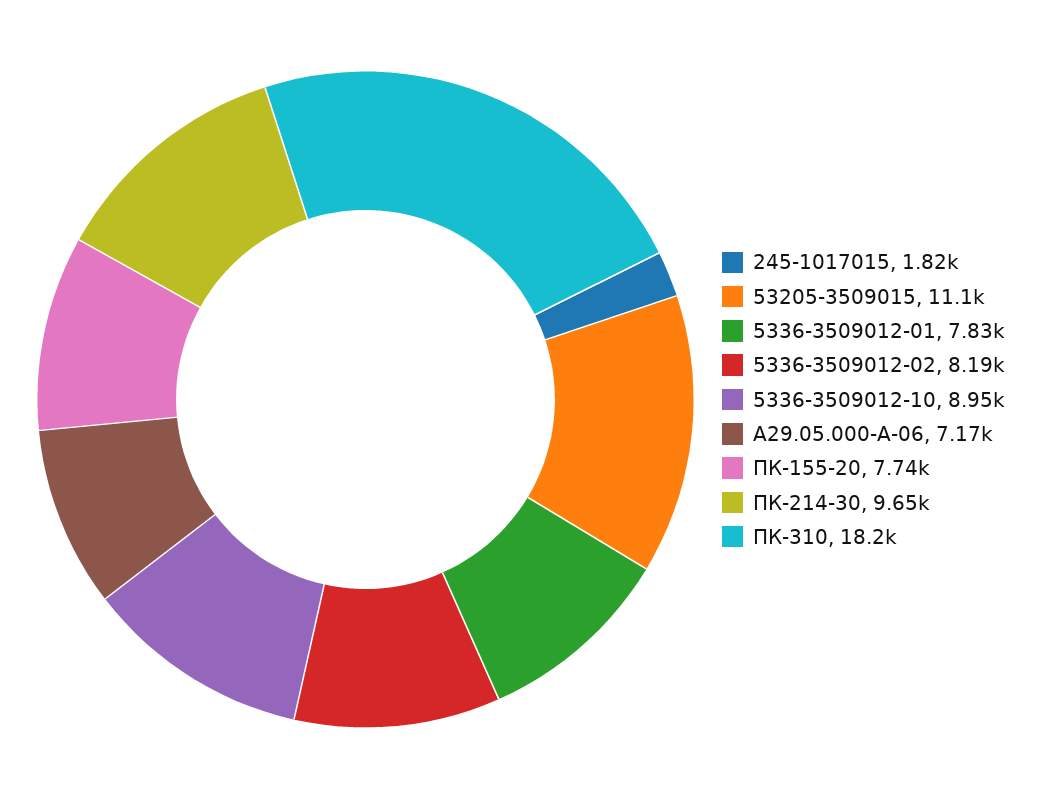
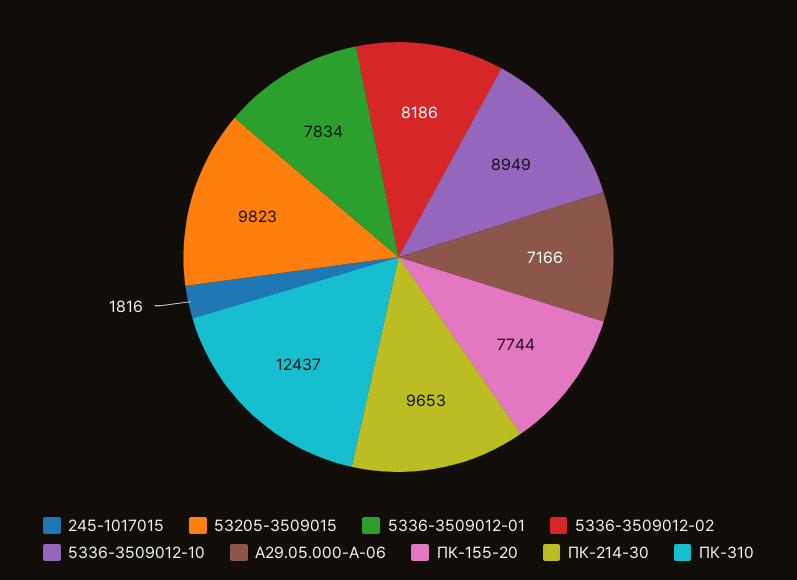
  {
    "245-1017015": 1816,
-   "53205-3509015": 11100,
+   "53205-3509015": 9823,
    "5336-3509012-01": 7834,
    "5336-3509012-02": 8186,
    "5336-3509012-10": 8949,
    "А29.05.000-А-06": 7166,
    "ПК-155-20": 7744,
    "ПК-214-30": 9653,
-   "ПК-310": 18200
+   "ПК-310": 12437
  }

